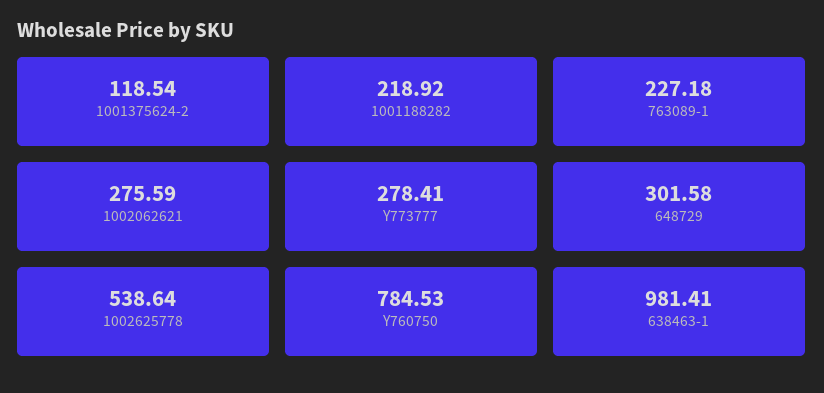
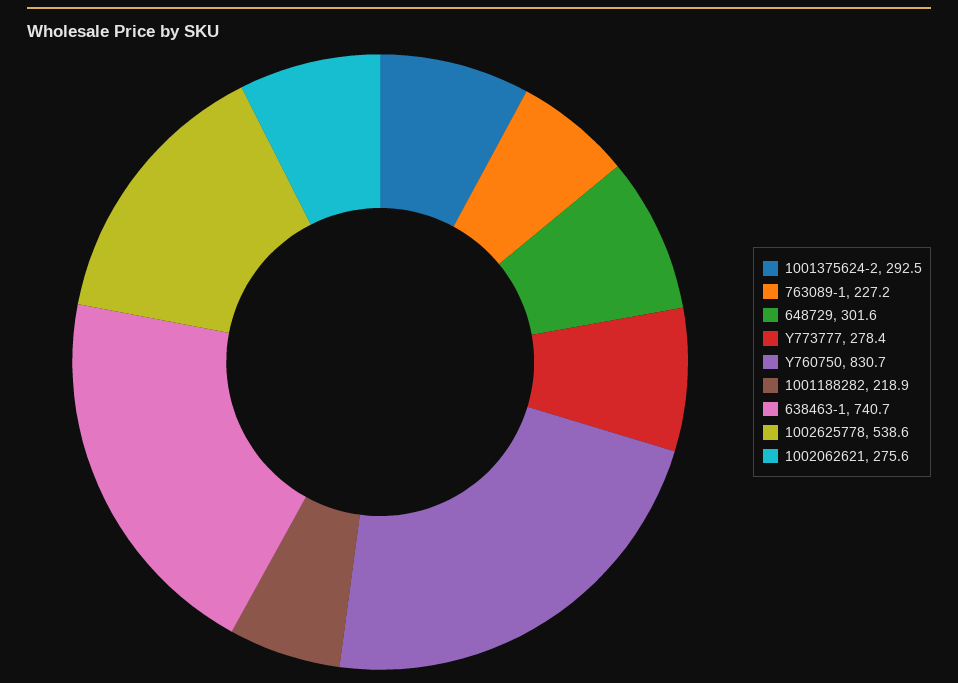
  {
-   "1001375624-2": 118.54,
+   "1001375624-2": 292.5,
    "1001188282": 218.92,
    "763089-1": 227.18,
    "1002062621": 275.59,
    "Y773777": 278.41,
    "648729": 301.58,
    "1002625778": 538.64,
-   "Y760750": 784.53,
+   "Y760750": 830.7,
-   "638463-1": 981.41
+   "638463-1": 740.7
  }

